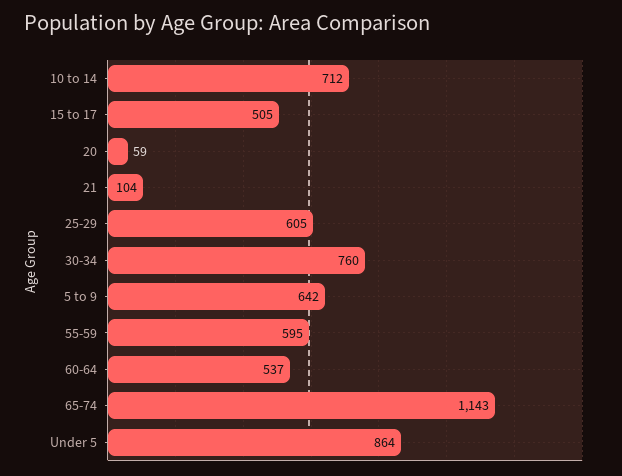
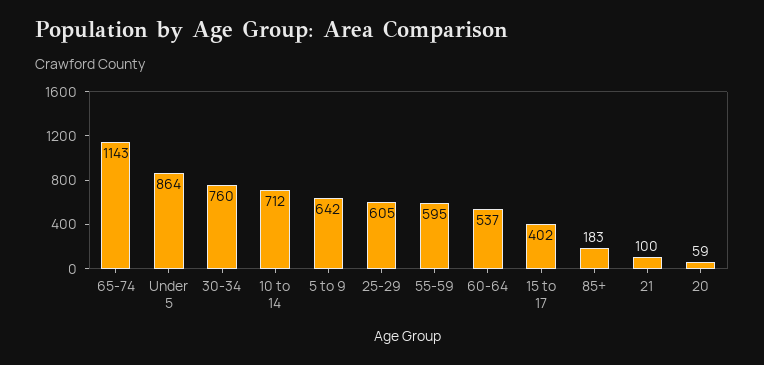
  {
    "10 to 14": 712,
-   "15 to 17": 505,
+   "15 to 17": 402,
    "20": 59,
-   "21": 104,
+   "21": 100,
    "25-29": 605,
    "30-34": 760,
    "5 to 9": 642,
    "55-59": 595,
    "60-64": 537,
    "65-74": 1143,
-   "Under 5": 864
+   "Under 5": 864,
+   "85+": 183
  }

